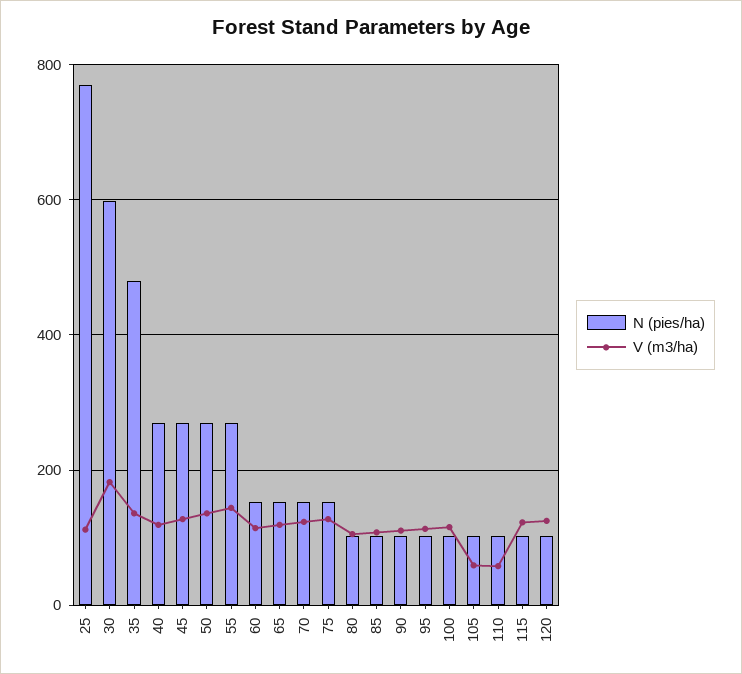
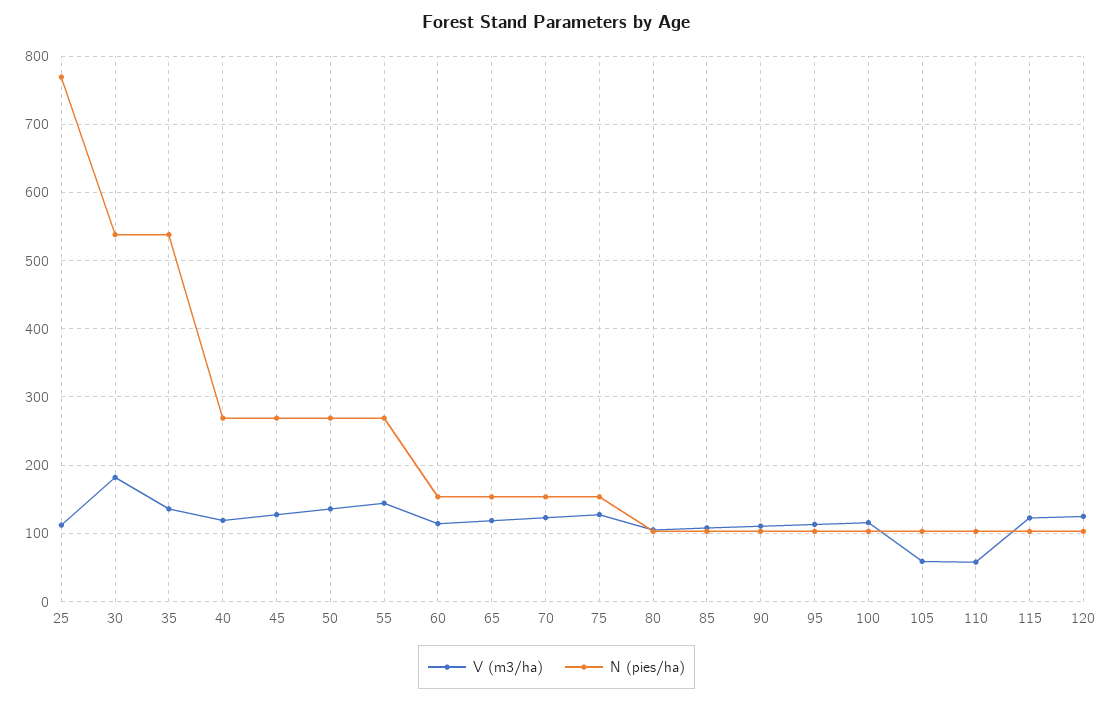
  {
    "N (pies/ha)": {
      "25": 770,
-     "30": 600,
+     "30": 540,
-     "35": 480,
+     "35": 540,
      "40": 270,
      "45": 270,
      "50": 270,
      "55": 270,
      "60": 150,
      "65": 150,
      "70": 150,
      "75": 150,
      "80": 100,
      "85": 100,
      "90": 100,
      "95": 100,
      "100": 100,
      "105": 100,
      "110": 100,
      "115": 100,
      "120": 100
    },
    "V (m3/ha)": {
      "25": 110,
      "30": 180,
      "35": 140,
      "40": 120,
      "45": 130,
      "50": 140,
      "55": 140,
      "60": 110,
      "65": 120,
      "70": 120,
      "75": 130,
      "80": 110,
      "85": 110,
      "90": 110,
      "95": 110,
      "100": 120,
      "105": 60,
      "110": 60,
      "115": 120,
      "120": 130
    }
  }

